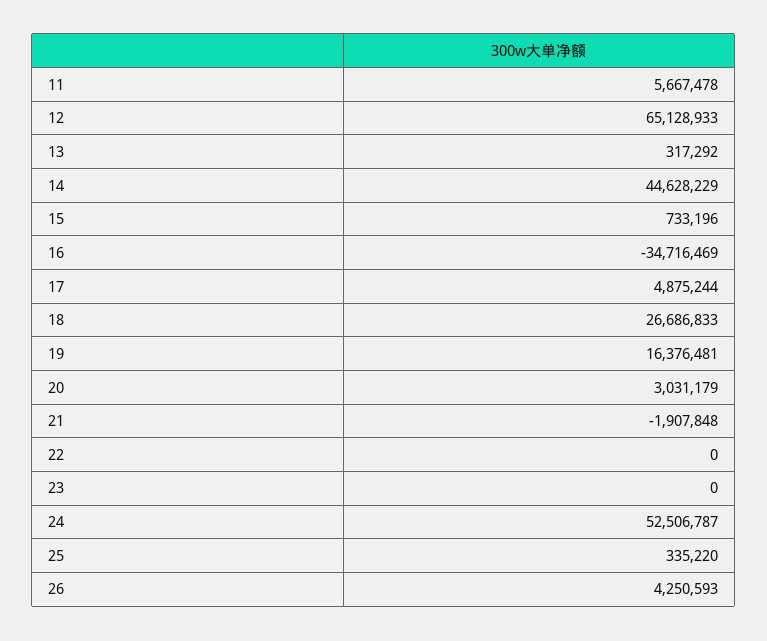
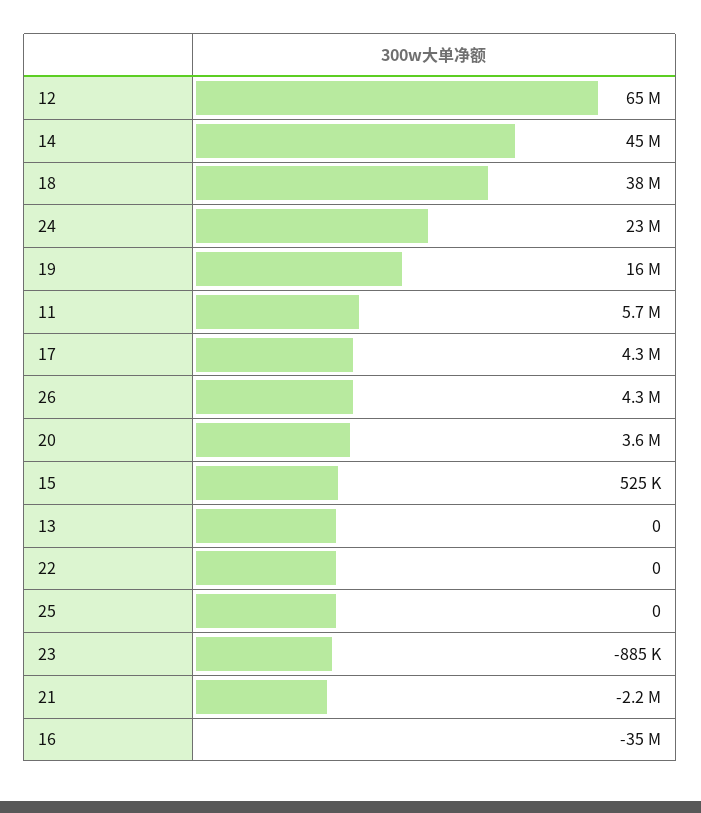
  {
    "11": 5667478,
    "12": 65128933,
-   "13": 317292,
+   "13": 0,
    "14": 44628229,
-   "15": 733196,
+   "15": 525000,
    "16": -34716469,
-   "17": 4875244,
+   "17": 4300000,
-   "18": 26686833,
+   "18": 38000000,
    "19": 16376481,
-   "20": 3031179,
+   "20": 3600000,
-   "21": -1907848,
+   "21": -2200000,
    "22": 0,
-   "23": 0,
+   "23": -885000,
-   "24": 52506787,
+   "24": 23000000,
-   "25": 335220,
+   "25": 0,
    "26": 4250593
  }

